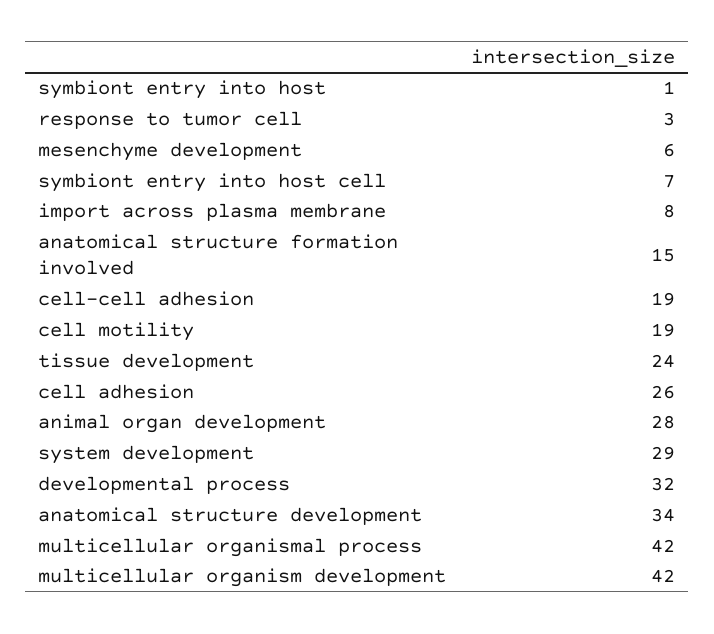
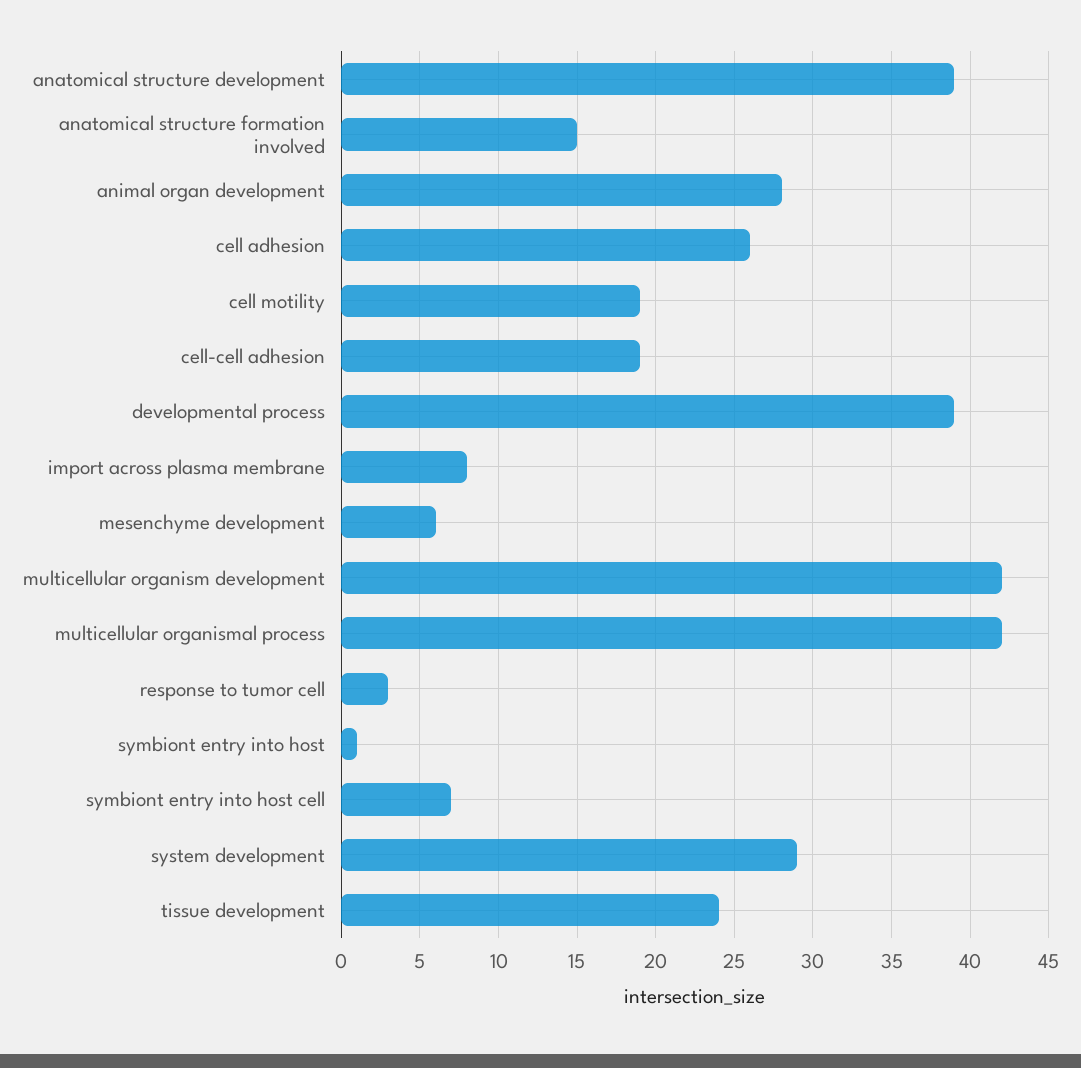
  {
    "symbiont entry into host": 1,
    "response to tumor cell": 3,
    "mesenchyme development": 6,
    "symbiont entry into host cell": 7,
    "import across plasma membrane": 8,
    "anatomical structure formation involved": 15,
    "cell-cell adhesion": 19,
    "cell motility": 19,
    "tissue development": 24,
    "cell adhesion": 26,
    "animal organ development": 28,
    "system development": 29,
-   "developmental process": 32,
+   "developmental process": 39,
-   "anatomical structure development": 34,
+   "anatomical structure development": 39,
    "multicellular organismal process": 42,
    "multicellular organism development": 42
  }

